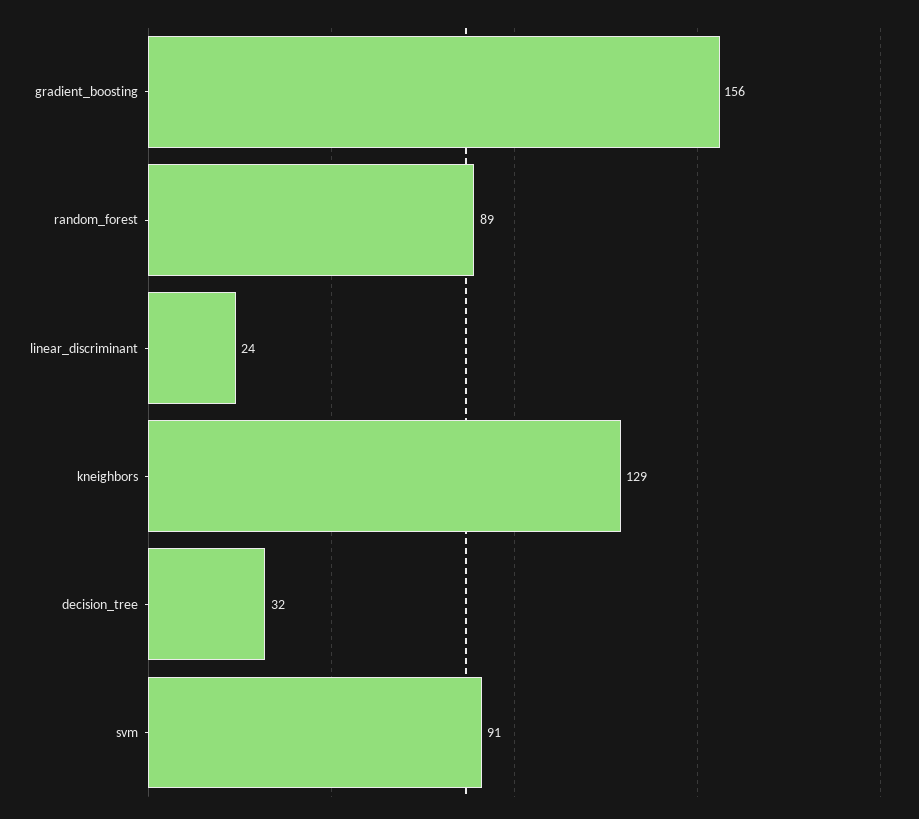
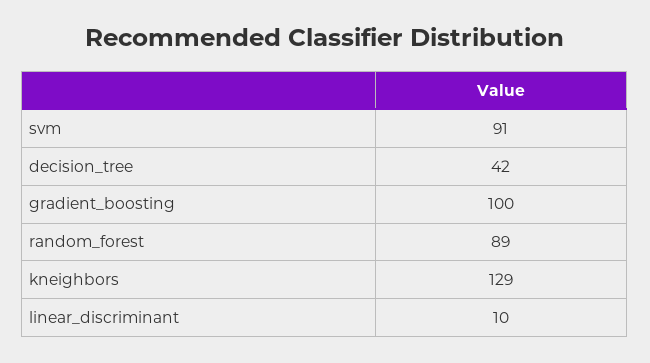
  {
-   "gradient_boosting": 156,
+   "gradient_boosting": 100,
    "random_forest": 89,
-   "linear_discriminant": 24,
+   "linear_discriminant": 10,
    "kneighbors": 129,
-   "decision_tree": 32,
+   "decision_tree": 42,
    "svm": 91
  }

